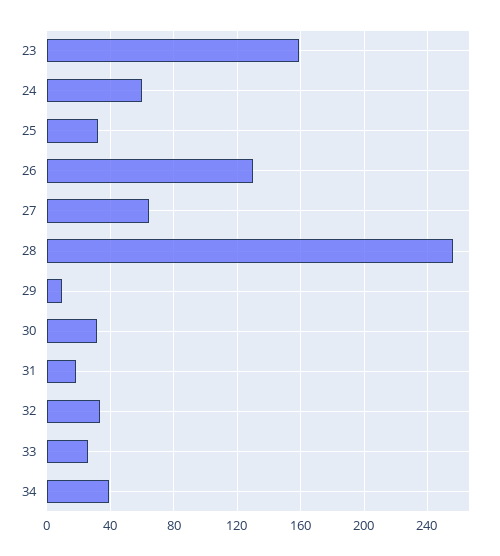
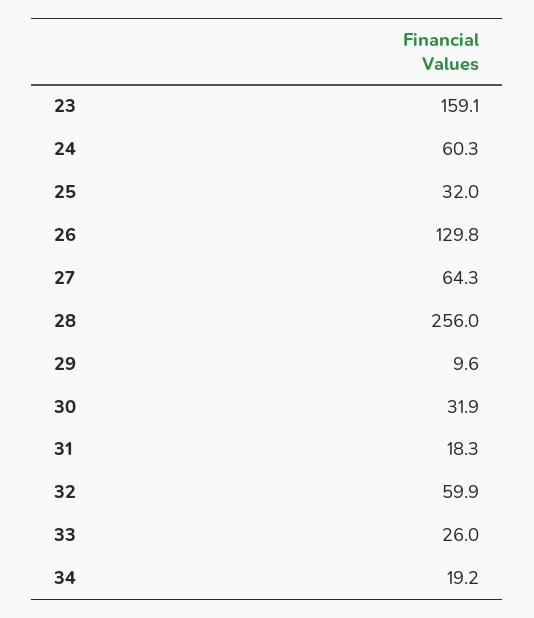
  {
    "23": 159.1,
    "24": 60.3,
    "25": 32,
    "26": 129.8,
    "27": 64.3,
    "28": 256,
    "29": 9.6,
    "30": 31.9,
    "31": 18.3,
-   "32": 35,
+   "32": 59.9,
    "33": 26,
-   "34": 40
+   "34": 19.2
  }

